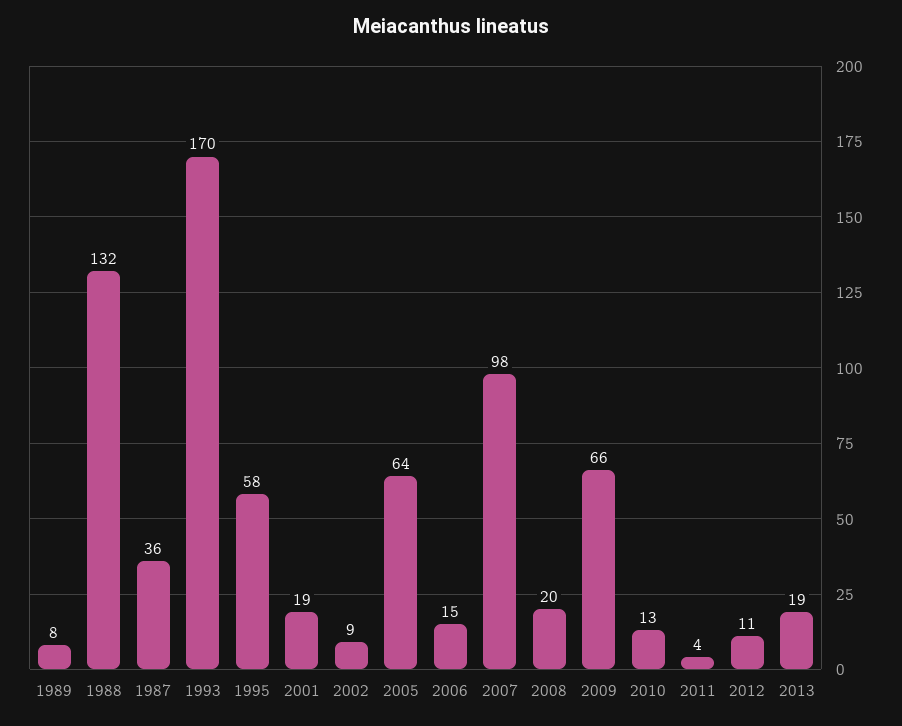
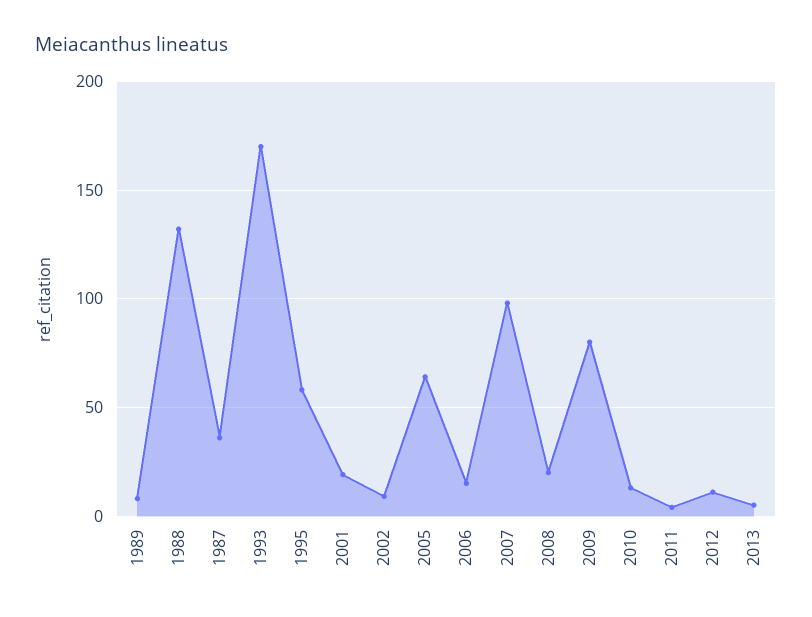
  {
    "1989": 8,
    "1988": 132,
    "1987": 36,
    "1993": 170,
    "1995": 58,
    "2001": 19,
    "2002": 9,
    "2005": 64,
    "2006": 15,
    "2007": 98,
    "2008": 20,
-   "2009": 66,
+   "2009": 80,
    "2010": 13,
    "2011": 4,
    "2012": 11,
-   "2013": 19
+   "2013": 5
  }

